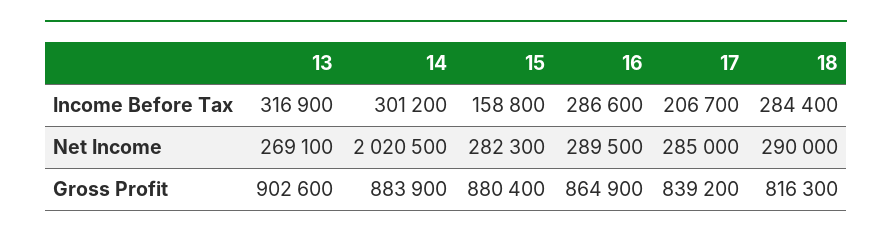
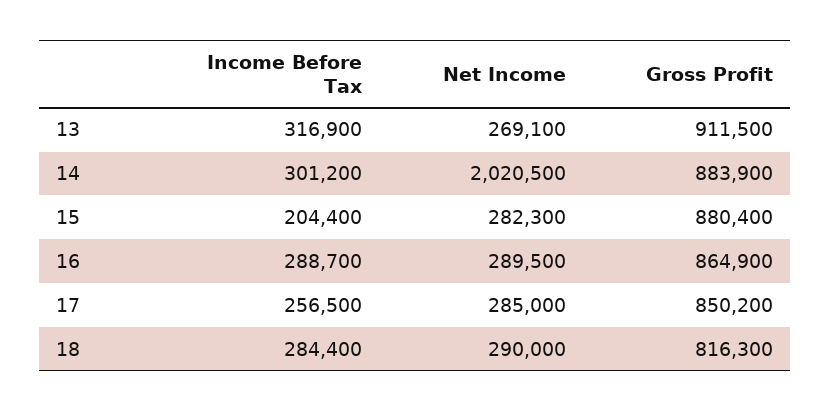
  {
    "13": {
      "Income Before Tax": 316900,
      "Net Income": 269100,
-     "Gross Profit": 902600
+     "Gross Profit": 911500
    },
    "14": {
      "Income Before Tax": 301200,
      "Net Income": 2020500,
      "Gross Profit": 883900
    },
    "15": {
-     "Income Before Tax": 158800,
+     "Income Before Tax": 204400,
      "Net Income": 282300,
      "Gross Profit": 880400
    },
    "16": {
-     "Income Before Tax": 286600,
+     "Income Before Tax": 288700,
      "Net Income": 289500,
      "Gross Profit": 864900
    },
    "17": {
-     "Income Before Tax": 206700,
+     "Income Before Tax": 256500,
      "Net Income": 285000,
-     "Gross Profit": 839200
+     "Gross Profit": 850200
    },
    "18": {
      "Income Before Tax": 284400,
      "Net Income": 290000,
      "Gross Profit": 816300
    }
  }

